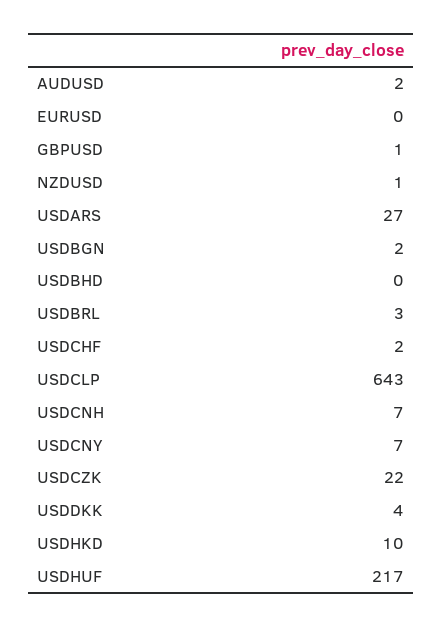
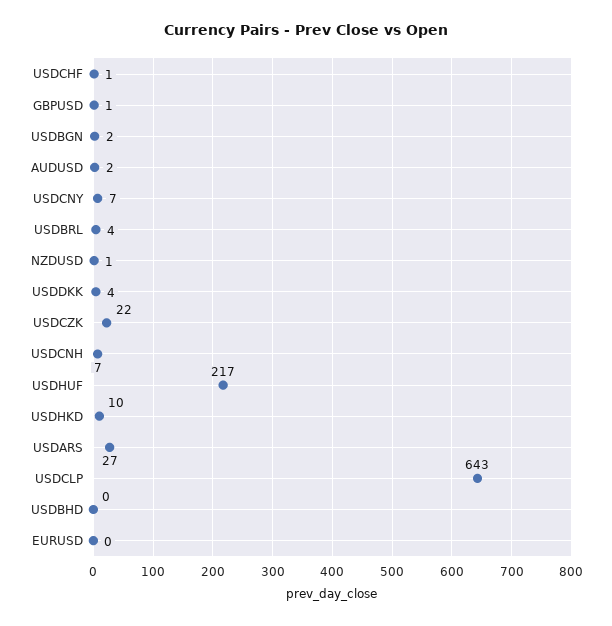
  {
    "AUDUSD": 2,
    "EURUSD": 0,
    "GBPUSD": 1,
    "NZDUSD": 1,
    "USDARS": 27,
    "USDBGN": 2,
    "USDBHD": 0,
-   "USDBRL": 3,
+   "USDBRL": 4,
-   "USDCHF": 2,
+   "USDCHF": 1,
    "USDCLP": 643,
    "USDCNH": 7,
    "USDCNY": 7,
    "USDCZK": 22,
    "USDDKK": 4,
    "USDHKD": 10,
    "USDHUF": 217
  }

